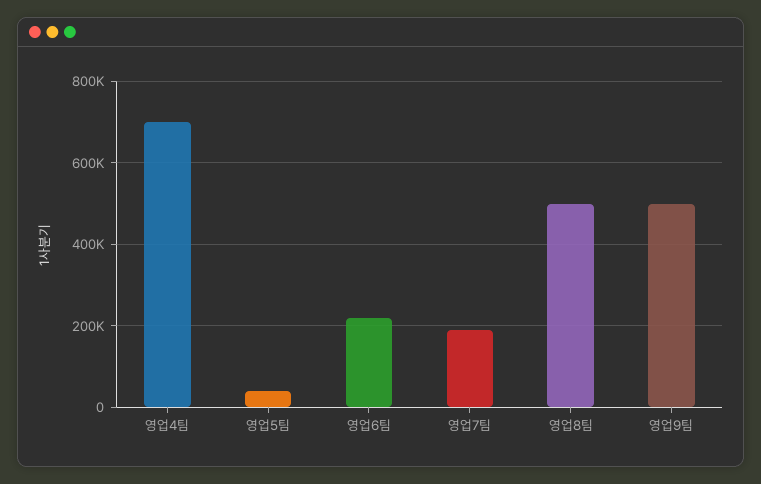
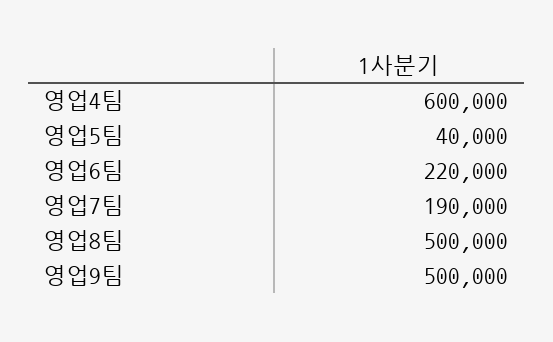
  {
-   "영업4팀": 700000,
+   "영업4팀": 600000,
    "영업5팀": 40000,
    "영업6팀": 220000,
    "영업7팀": 190000,
    "영업8팀": 500000,
    "영업9팀": 500000
  }

